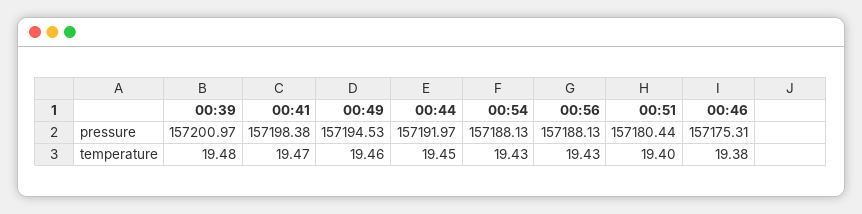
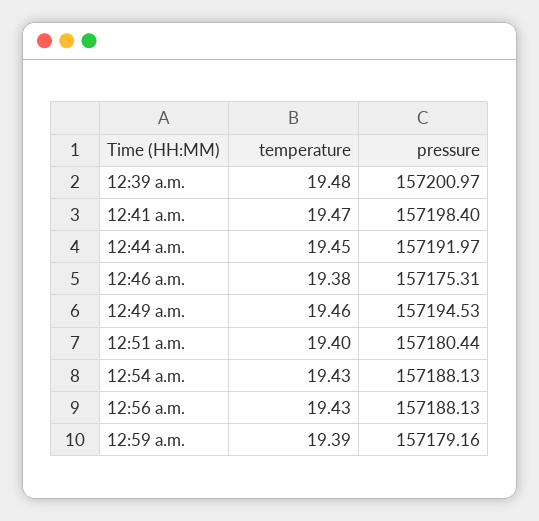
  {
    "00:39": {
      "pressure": 157200.97,
      "temperature": 19.48
    },
    "00:41": {
-     "pressure": 157198.38,
+     "pressure": 157198.4,
      "temperature": 19.47
    },
    "00:49": {
      "pressure": 157194.53,
      "temperature": 19.46
    },
    "00:44": {
      "pressure": 157191.97,
      "temperature": 19.45
    },
    "00:54": {
      "pressure": 157188.13,
      "temperature": 19.43
    },
    "00:56": {
      "pressure": 157188.13,
      "temperature": 19.43
    },
    "00:51": {
      "pressure": 157180.44,
      "temperature": 19.4
    },
    "00:46": {
      "pressure": 157175.31,
      "temperature": 19.38
-   }
+   },
+   "12:59 a.m.": {
+     "temperature": 19.39,
+     "pressure": 157179.16
+   }
  }

